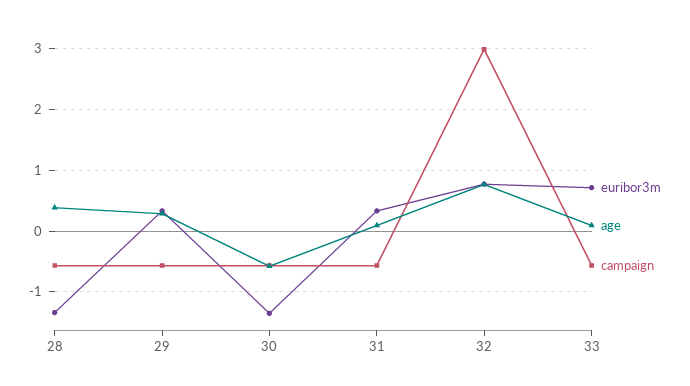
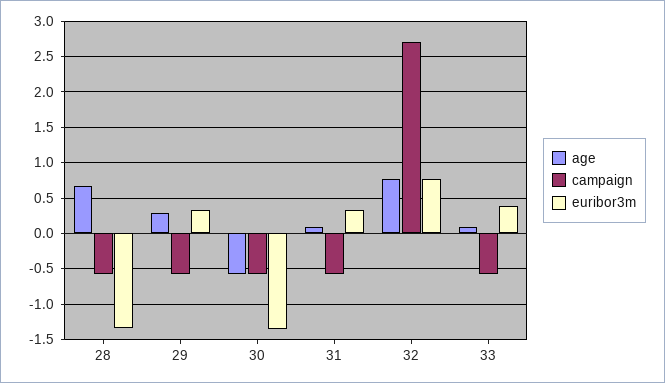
  {
    "euribor3m": {
      "28": -1.3,
      "29": 0.3,
      "30": -1.4,
      "31": 0.3,
      "32": 0.8,
-     "33": 0.7
+     "33": 0.4
    },
    "age": {
-     "28": 0.4,
+     "28": 0.7,
      "29": 0.3,
      "30": -0.6,
      "31": 0.1,
      "32": 0.8,
      "33": 0.1
    },
    "campaign": {
      "28": -0.6,
      "29": -0.6,
      "30": -0.6,
      "31": -0.6,
-     "32": 3,
+     "32": 2.7,
      "33": -0.6
    }
  }

